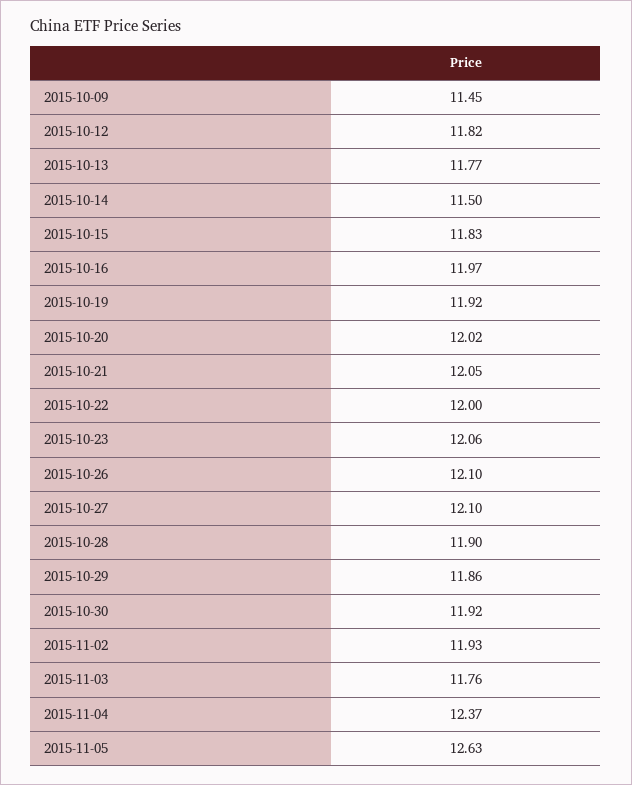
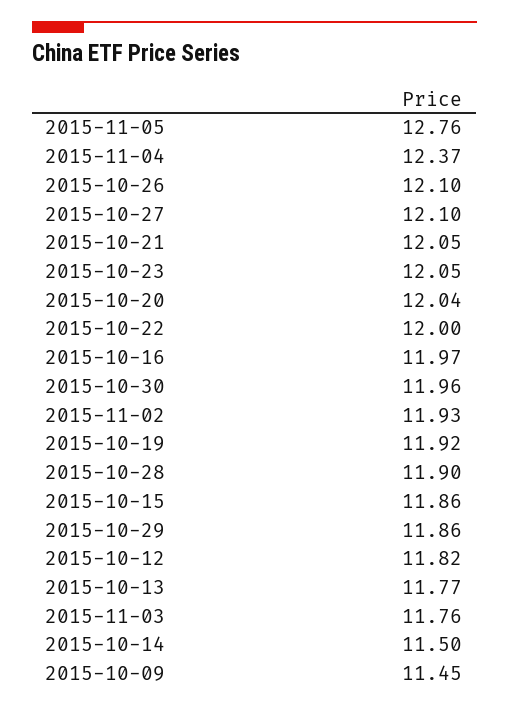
  {
    "2015-10-09": 11.45,
    "2015-10-12": 11.82,
    "2015-10-13": 11.77,
    "2015-10-14": 11.5,
-   "2015-10-15": 11.83,
+   "2015-10-15": 11.86,
    "2015-10-16": 11.97,
    "2015-10-19": 11.92,
-   "2015-10-20": 12.02,
+   "2015-10-20": 12.04,
    "2015-10-21": 12.05,
    "2015-10-22": 12,
-   "2015-10-23": 12.06,
+   "2015-10-23": 12.05,
    "2015-10-26": 12.1,
    "2015-10-27": 12.1,
    "2015-10-28": 11.9,
    "2015-10-29": 11.86,
-   "2015-10-30": 11.92,
+   "2015-10-30": 11.96,
    "2015-11-02": 11.93,
    "2015-11-03": 11.76,
    "2015-11-04": 12.37,
-   "2015-11-05": 12.63
+   "2015-11-05": 12.76
  }

